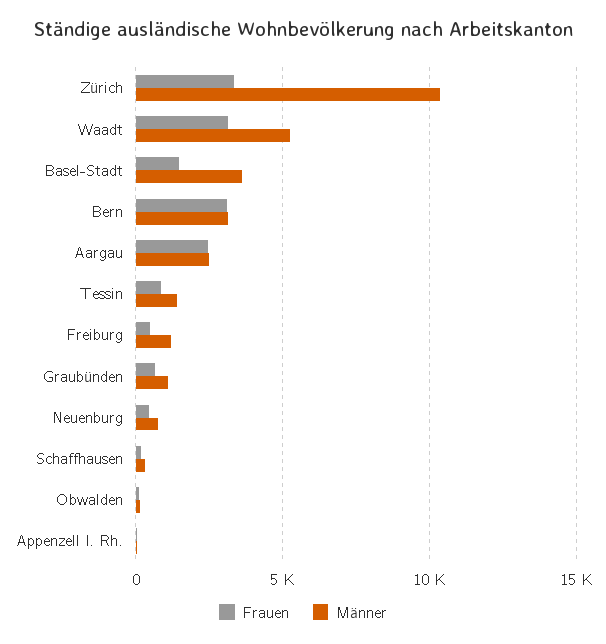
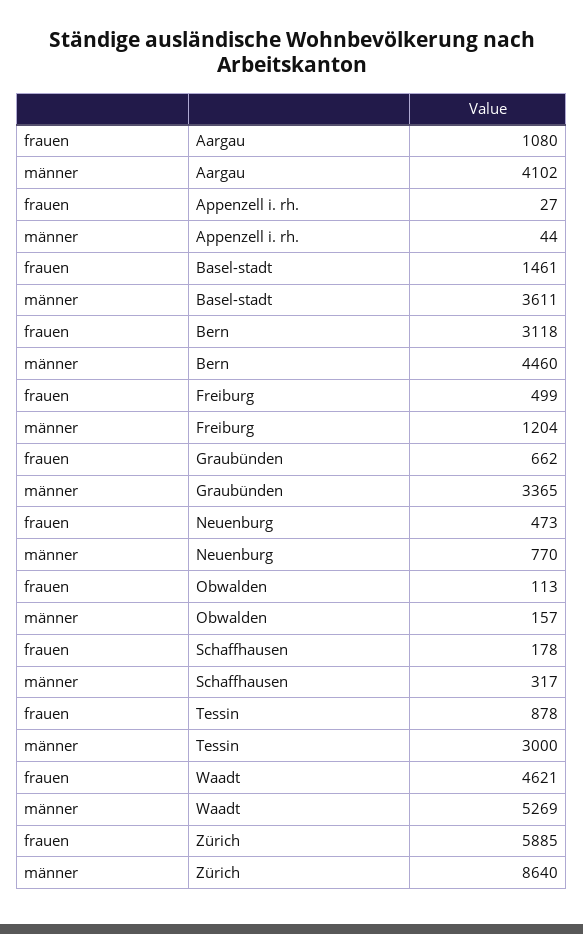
  {
    "Frauen": {
-     "Zürich": 3500,
+     "Zürich": 5885,
-     "Waadt": 3000,
+     "Waadt": 4621,
      "Basel-Stadt": 1461,
      "Bern": 3118,
-     "Aargau": 2500,
+     "Aargau": 1080,
      "Tessin": 878,
      "Freiburg": 499,
      "Graubünden": 662,
      "Neuenburg": 473,
      "Schaffhausen": 178,
      "Obwalden": 113,
      "Appenzell I. Rh.": 27
    },
    "Männer": {
-     "Zürich": 10500,
+     "Zürich": 8640,
      "Waadt": 5269,
      "Basel-Stadt": 3611,
-     "Bern": 3000,
+     "Bern": 4460,
-     "Aargau": 2500,
+     "Aargau": 4102,
-     "Tessin": 1500,
+     "Tessin": 3000,
      "Freiburg": 1204,
-     "Graubünden": 1000,
+     "Graubünden": 3365,
      "Neuenburg": 770,
      "Schaffhausen": 317,
      "Obwalden": 157,
      "Appenzell I. Rh.": 44
    }
  }

